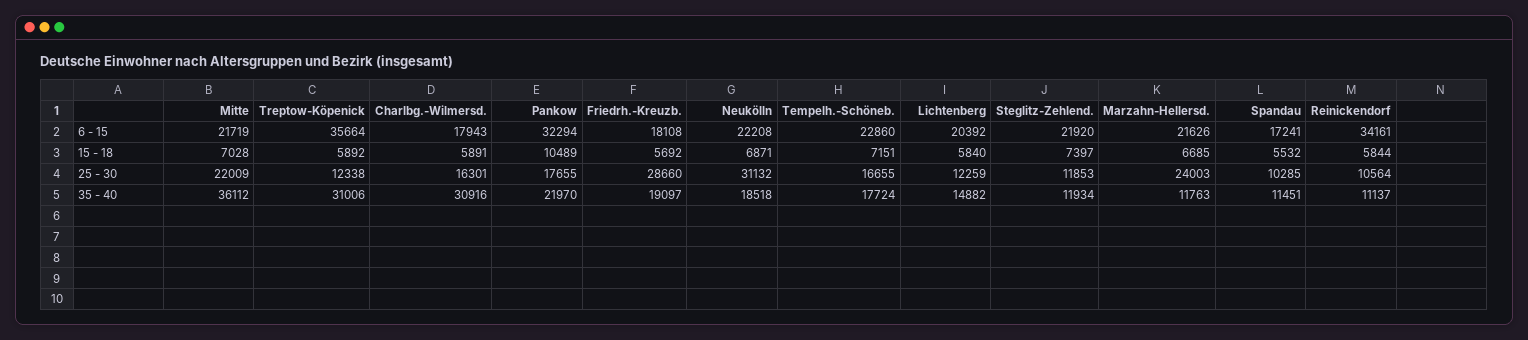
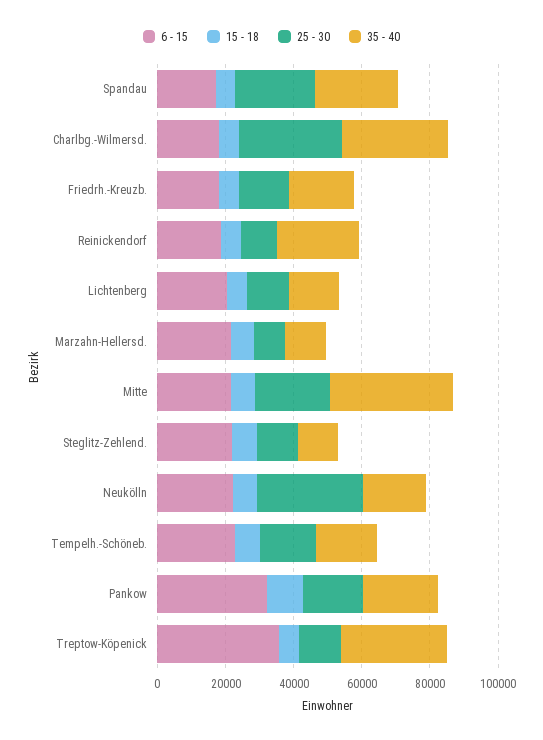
  {
    "6 - 15": {
      "Mitte": 21719,
      "Treptow-Köpenick": 35664,
      "Charlbg.-Wilmersd.": 17943,
      "Pankow": 32294,
      "Friedrh.-Kreuzb.": 18108,
      "Neukölln": 22208,
      "Tempelh.-Schöneb.": 22860,
      "Lichtenberg": 20392,
      "Steglitz-Zehlend.": 21920,
      "Marzahn-Hellersd.": 21626,
      "Spandau": 17241,
-     "Reinickendorf": 34161
+     "Reinickendorf": 20000
    },
    "15 - 18": {
      "Mitte": 7028,
      "Treptow-Köpenick": 5892,
      "Charlbg.-Wilmersd.": 5891,
      "Pankow": 10489,
      "Friedrh.-Kreuzb.": 5692,
      "Neukölln": 6871,
      "Tempelh.-Schöneb.": 7151,
      "Lichtenberg": 5840,
      "Steglitz-Zehlend.": 7397,
      "Marzahn-Hellersd.": 6685,
      "Spandau": 5532,
      "Reinickendorf": 5844
    },
    "25 - 30": {
      "Mitte": 22009,
      "Treptow-Köpenick": 12338,
-     "Charlbg.-Wilmersd.": 16301,
+     "Charlbg.-Wilmersd.": 30000,
      "Pankow": 17655,
-     "Friedrh.-Kreuzb.": 28660,
+     "Friedrh.-Kreuzb.": 15000,
      "Neukölln": 31132,
      "Tempelh.-Schöneb.": 16655,
      "Lichtenberg": 12259,
      "Steglitz-Zehlend.": 11853,
-     "Marzahn-Hellersd.": 24003,
+     "Marzahn-Hellersd.": 10000,
-     "Spandau": 10285,
+     "Spandau": 25000,
      "Reinickendorf": 10564
    },
    "35 - 40": {
      "Mitte": 36112,
      "Treptow-Köpenick": 31006,
      "Charlbg.-Wilmersd.": 30916,
      "Pankow": 21970,
      "Friedrh.-Kreuzb.": 19097,
      "Neukölln": 18518,
      "Tempelh.-Schöneb.": 17724,
      "Lichtenberg": 14882,
      "Steglitz-Zehlend.": 11934,
      "Marzahn-Hellersd.": 11763,
-     "Spandau": 11451,
+     "Spandau": 25000,
-     "Reinickendorf": 11137
+     "Reinickendorf": 25000
    }
  }

